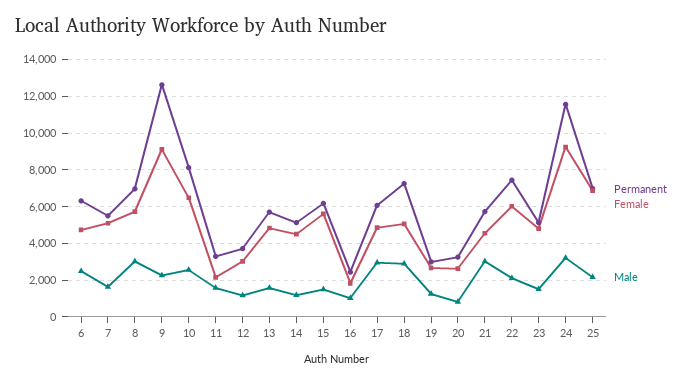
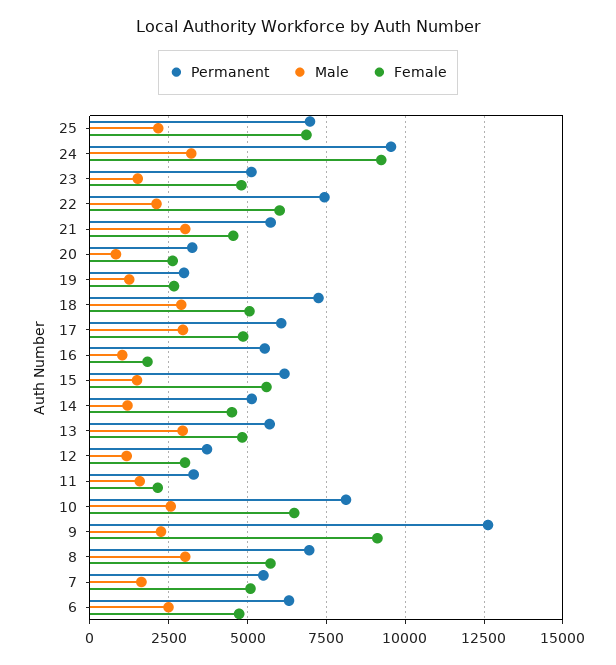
  {
    "Permanent": {
      "6": 6250,
      "7": 5500,
      "8": 7000,
      "9": 12500,
      "10": 8000,
      "11": 3250,
      "12": 3750,
      "13": 5750,
      "14": 5250,
      "15": 6250,
-     "16": 2500,
+     "16": 5500,
      "17": 6000,
      "18": 7250,
      "19": 3000,
      "20": 3250,
      "21": 5750,
      "22": 7500,
      "23": 5000,
-     "24": 11500,
+     "24": 9500,
      "25": 7000
    },
    "Female": {
      "6": 4750,
      "7": 5000,
      "8": 5750,
      "9": 9000,
      "10": 6500,
      "11": 2250,
      "12": 3000,
      "13": 4750,
      "14": 4500,
      "15": 5500,
      "16": 1750,
      "17": 4750,
      "18": 5000,
      "19": 2750,
      "20": 2750,
      "21": 4500,
      "22": 6000,
      "23": 4750,
      "24": 9250,
      "25": 6750
    },
    "Male": {
      "6": 2500,
      "7": 1750,
      "8": 3000,
      "9": 2250,
      "10": 2500,
      "11": 1500,
      "12": 1250,
-     "13": 1500,
+     "13": 3000,
      "14": 1250,
      "15": 1500,
      "16": 1000,
      "17": 3000,
      "18": 3000,
      "19": 1250,
      "20": 750,
      "21": 3000,
      "22": 2000,
      "23": 1500,
      "24": 3250,
      "25": 2250
    }
  }

